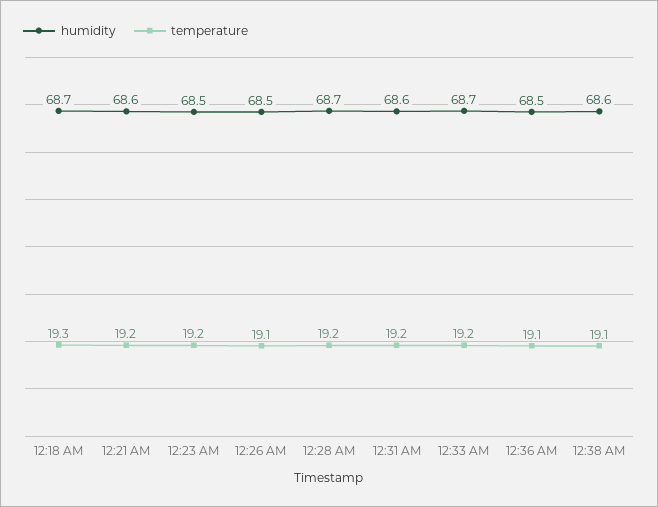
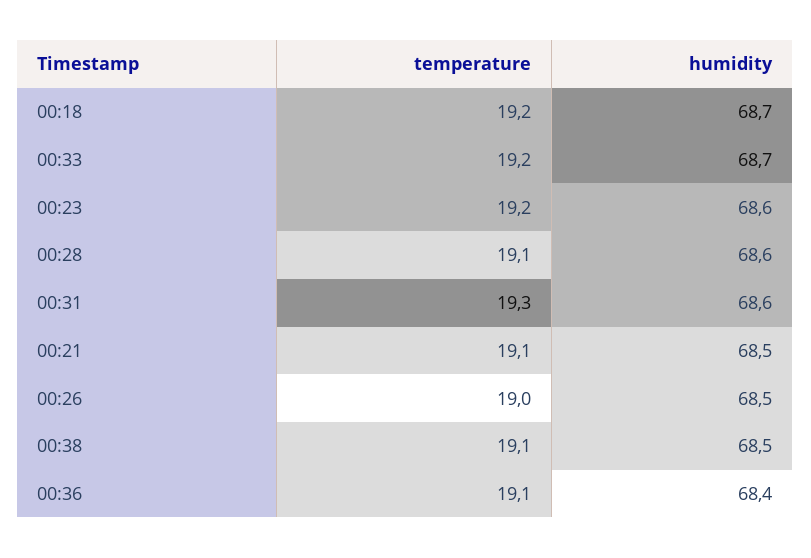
  {
    "humidity": {
      "12:18 AM": 68.7,
-     "12:21 AM": 68.6,
+     "12:21 AM": 68.5,
-     "12:23 AM": 68.5,
+     "12:23 AM": 68.6,
      "12:26 AM": 68.5,
-     "12:28 AM": 68.7,
+     "12:28 AM": 68.6,
      "12:31 AM": 68.6,
      "12:33 AM": 68.7,
-     "12:36 AM": 68.5,
+     "12:36 AM": 68.4,
-     "12:38 AM": 68.6
+     "12:38 AM": 68.5
    },
    "temperature": {
-     "12:18 AM": 19.3,
+     "12:18 AM": 19.2,
-     "12:21 AM": 19.2,
+     "12:21 AM": 19.1,
      "12:23 AM": 19.2,
-     "12:26 AM": 19.1,
+     "12:26 AM": 19,
-     "12:28 AM": 19.2,
+     "12:28 AM": 19.1,
-     "12:31 AM": 19.2,
+     "12:31 AM": 19.3,
      "12:33 AM": 19.2,
      "12:36 AM": 19.1,
      "12:38 AM": 19.1
    }
  }

